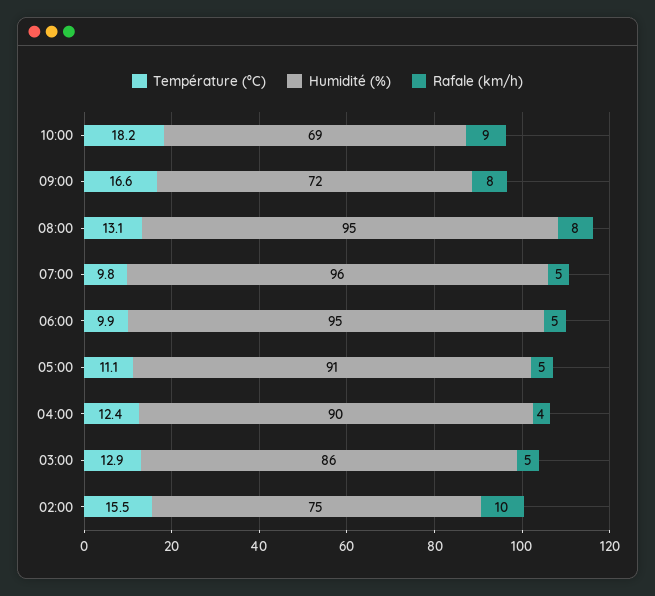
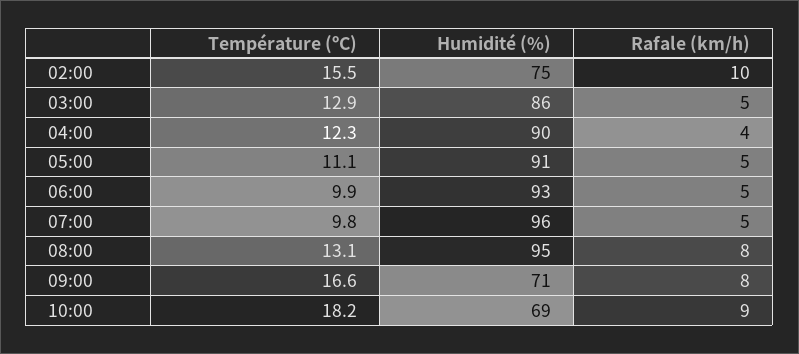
  {
    "Température (ºC)": {
      "10:00": 18.2,
      "09:00": 16.6,
      "08:00": 13.1,
      "07:00": 9.8,
      "06:00": 9.9,
      "05:00": 11.1,
-     "04:00": 12.4,
+     "04:00": 12.3,
      "03:00": 12.9,
      "02:00": 15.5
    },
    "Humidité (%)": {
      "10:00": 69,
-     "09:00": 72,
+     "09:00": 71,
      "08:00": 95,
      "07:00": 96,
-     "06:00": 95,
+     "06:00": 93,
      "05:00": 91,
      "04:00": 90,
      "03:00": 86,
      "02:00": 75
    },
    "Rafale (km/h)": {
      "10:00": 9,
      "09:00": 8,
      "08:00": 8,
      "07:00": 5,
      "06:00": 5,
      "05:00": 5,
      "04:00": 4,
      "03:00": 5,
      "02:00": 10
    }
  }

